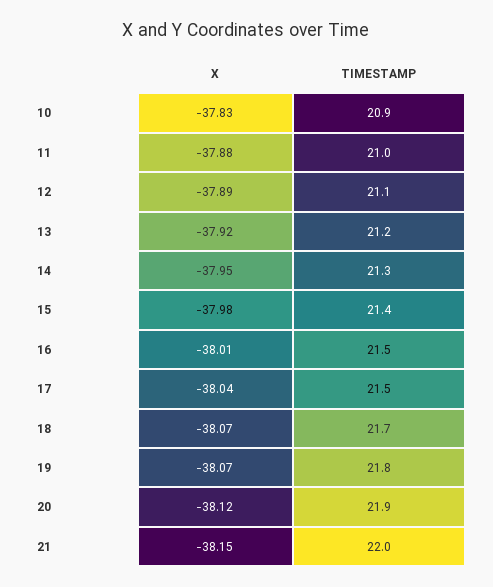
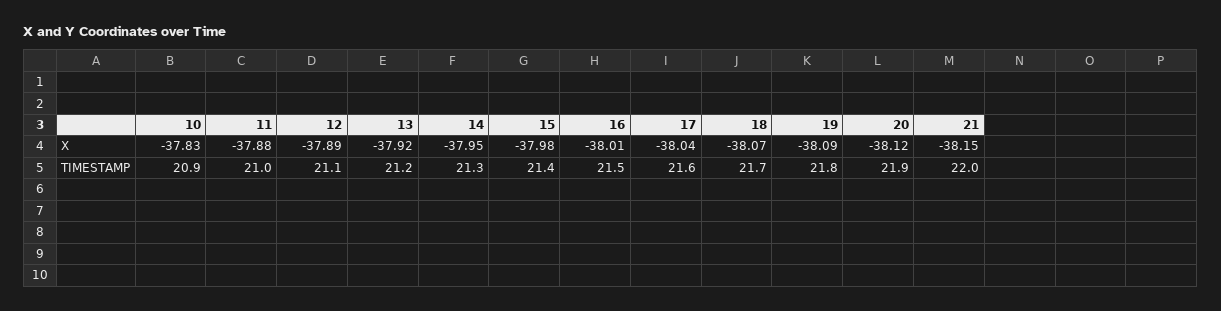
  {
    "X": {
      "10": -37.83,
      "11": -37.88,
      "12": -37.89,
      "13": -37.92,
      "14": -37.95,
      "15": -37.98,
      "16": -38.01,
      "17": -38.04,
      "18": -38.07,
-     "19": -38.07,
+     "19": -38.09,
      "20": -38.12,
      "21": -38.15
    },
    "TIMESTAMP": {
      "10": 20.9,
      "11": 21,
      "12": 21.1,
      "13": 21.2,
      "14": 21.3,
      "15": 21.4,
      "16": 21.5,
-     "17": 21.5,
+     "17": 21.6,
      "18": 21.7,
      "19": 21.8,
      "20": 21.9,
      "21": 22
    }
  }

